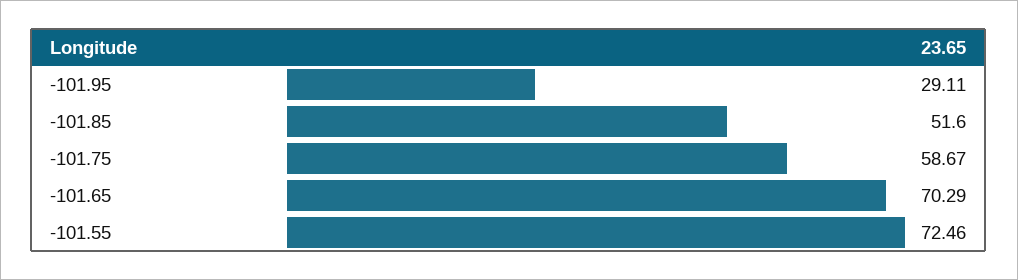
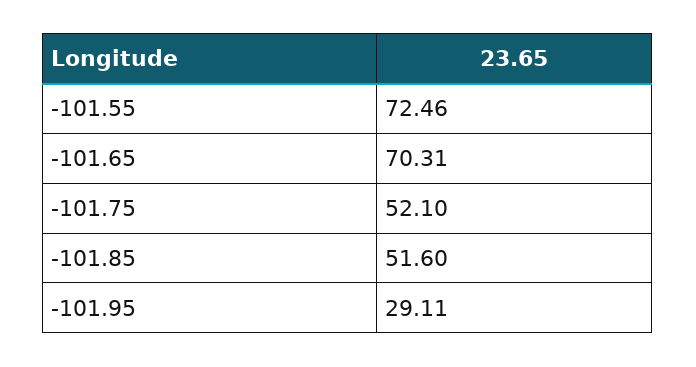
  {
    "-101.95": 29.11,
    "-101.85": 51.6,
-   "-101.75": 58.67,
+   "-101.75": 52.1,
-   "-101.65": 70.29,
+   "-101.65": 70.31,
    "-101.55": 72.46
  }

